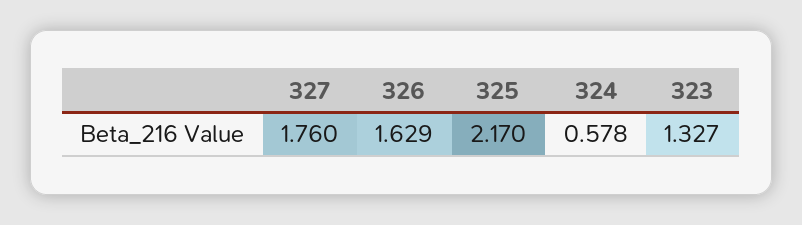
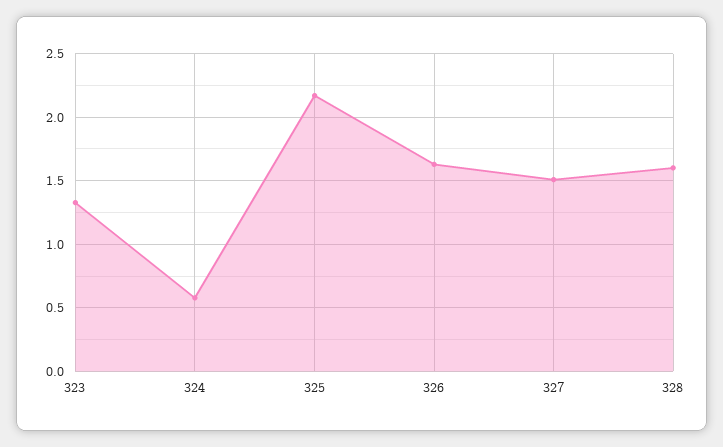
  {
-   "327": 1.76,
+   "327": 1.5,
    "326": 1.629,
    "325": 2.17,
    "324": 0.578,
-   "323": 1.327
+   "323": 1.327,
+   "328": 1.6
  }

